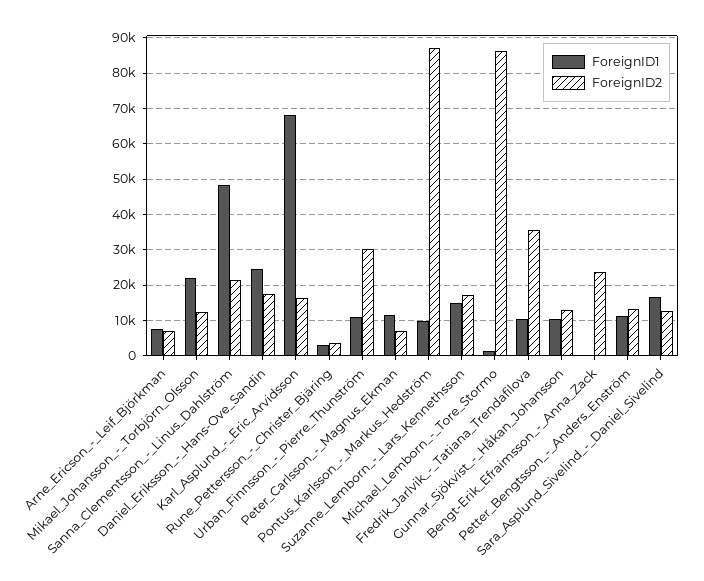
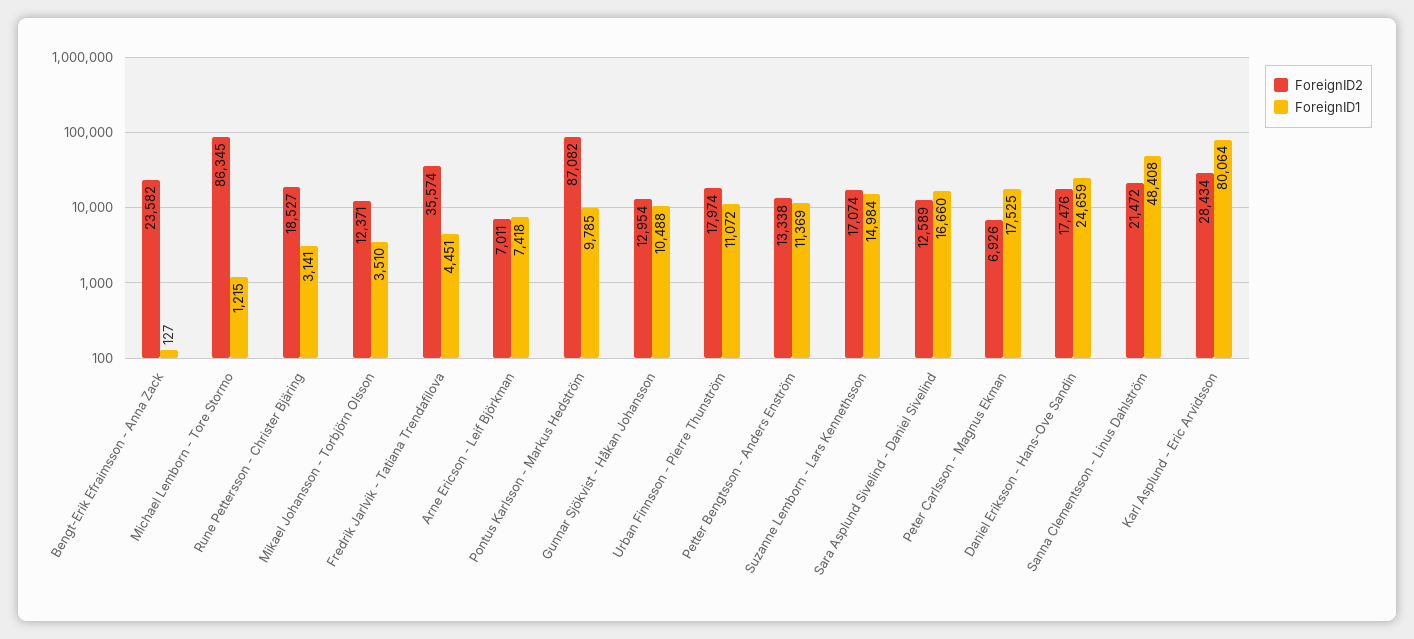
  {
    "ForeignID1": {
      "Arne_Ericson_-_Leif_Björkman": 7418,
-     "Mikael_Johansson_-_Torbjörn_Olsson": 22000,
+     "Mikael_Johansson_-_Torbjörn_Olsson": 3510,
      "Sanna_Clementsson_-_Linus_Dahlström": 48408,
      "Daniel_Eriksson_-_Hans-Ove_Sandin": 24659,
-     "Karl_Asplund_-_Eric_Arvidsson": 68000,
+     "Karl_Asplund_-_Eric_Arvidsson": 80064,
      "Rune_Pettersson_-_Christer_Bjäring": 3141,
      "Urban_Finnsson_-_Pierre_Thunström": 11072,
-     "Peter_Carlsson_-_Magnus_Ekman": 12000,
+     "Peter_Carlsson_-_Magnus_Ekman": 17525,
      "Pontus_Karlsson_-_Markus_Hedström": 9785,
      "Suzanne_Lemborn_-_Lars_Kennethsson": 14984,
      "Michael_Lemborn_-_Tore_Stormo": 1215,
-     "Fredrik_Jarlvik_-_Tatiana_Trendafilova": 10000,
+     "Fredrik_Jarlvik_-_Tatiana_Trendafilova": 4451,
      "Gunnar_Sjökvist_-_Håkan_Johansson": 10488,
      "Bengt-Erik_Efraimsson_-_Anna_Zack": 127,
      "Petter_Bengtsson_-_Anders_Enström": 11369,
      "Sara_Asplund_Sivelind_-_Daniel_Sivelind": 16660
    },
    "ForeignID2": {
      "Arne_Ericson_-_Leif_Björkman": 7011,
      "Mikael_Johansson_-_Torbjörn_Olsson": 12371,
      "Sanna_Clementsson_-_Linus_Dahlström": 21472,
      "Daniel_Eriksson_-_Hans-Ove_Sandin": 17476,
-     "Karl_Asplund_-_Eric_Arvidsson": 16000,
+     "Karl_Asplund_-_Eric_Arvidsson": 28434,
-     "Rune_Pettersson_-_Christer_Bjäring": 4000,
+     "Rune_Pettersson_-_Christer_Bjäring": 18527,
-     "Urban_Finnsson_-_Pierre_Thunström": 30000,
+     "Urban_Finnsson_-_Pierre_Thunström": 17974,
      "Peter_Carlsson_-_Magnus_Ekman": 6926,
      "Pontus_Karlsson_-_Markus_Hedström": 87082,
      "Suzanne_Lemborn_-_Lars_Kennethsson": 17074,
      "Michael_Lemborn_-_Tore_Stormo": 86345,
      "Fredrik_Jarlvik_-_Tatiana_Trendafilova": 35574,
      "Gunnar_Sjökvist_-_Håkan_Johansson": 12954,
      "Bengt-Erik_Efraimsson_-_Anna_Zack": 23582,
      "Petter_Bengtsson_-_Anders_Enström": 13338,
      "Sara_Asplund_Sivelind_-_Daniel_Sivelind": 12589
    }
  }

